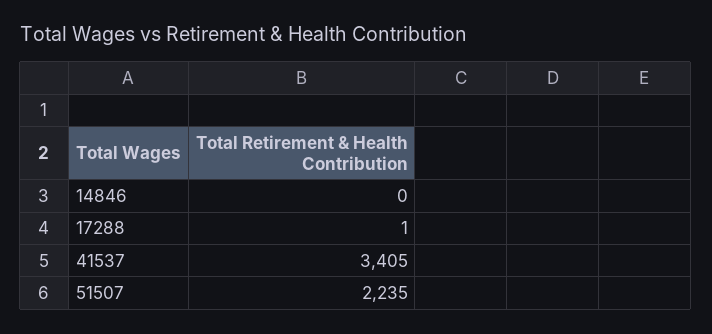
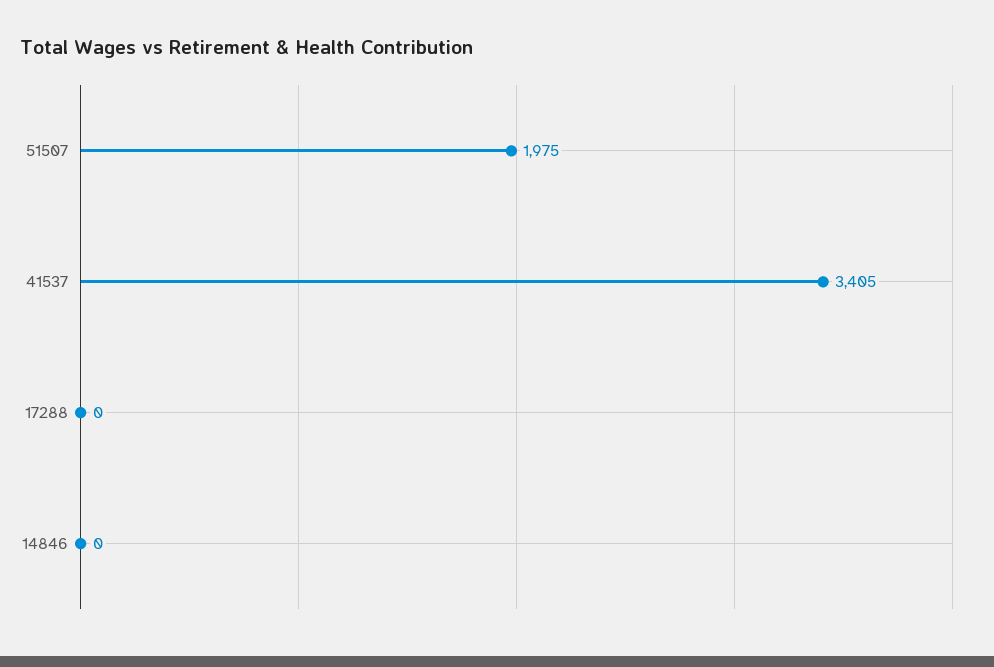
  {
    "14846": 0,
-   "17288": 1,
+   "17288": 0,
    "41537": 3405,
-   "51507": 2235
+   "51507": 1975
  }

